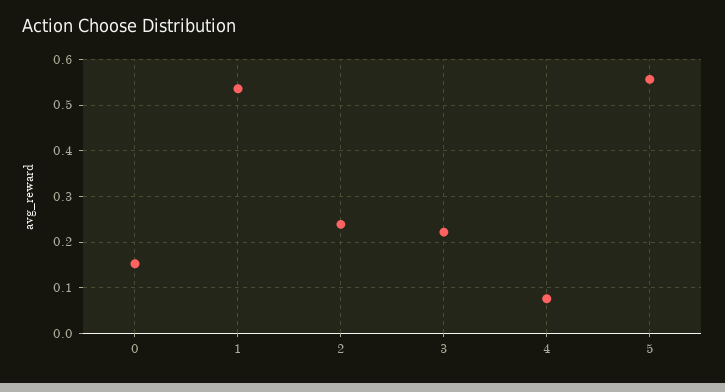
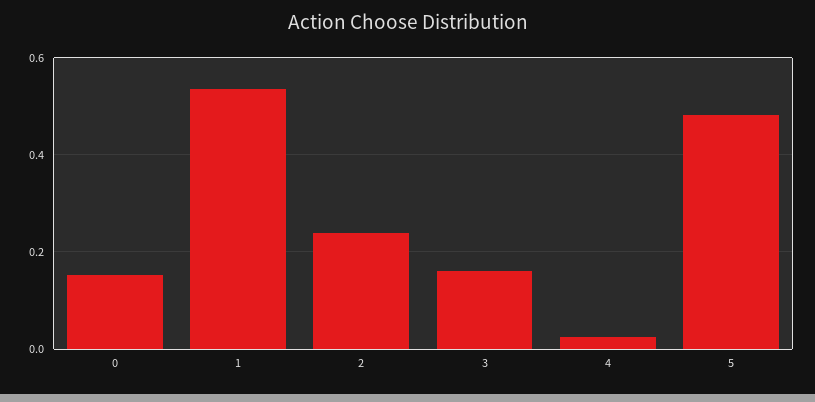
  {
    "0": 0.16,
    "1": 0.54,
    "2": 0.24,
-   "3": 0.22,
+   "3": 0.16,
-   "4": 0.08,
+   "4": 0.02,
-   "5": 0.56
+   "5": 0.48
  }

